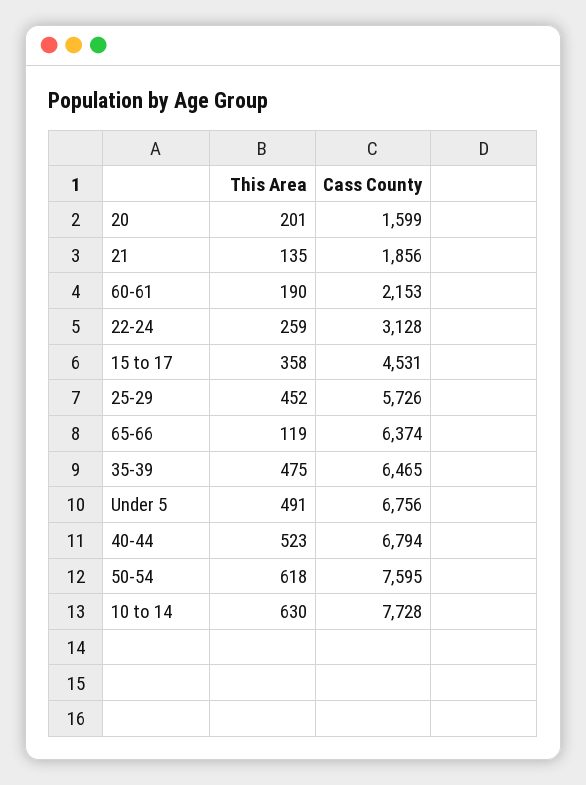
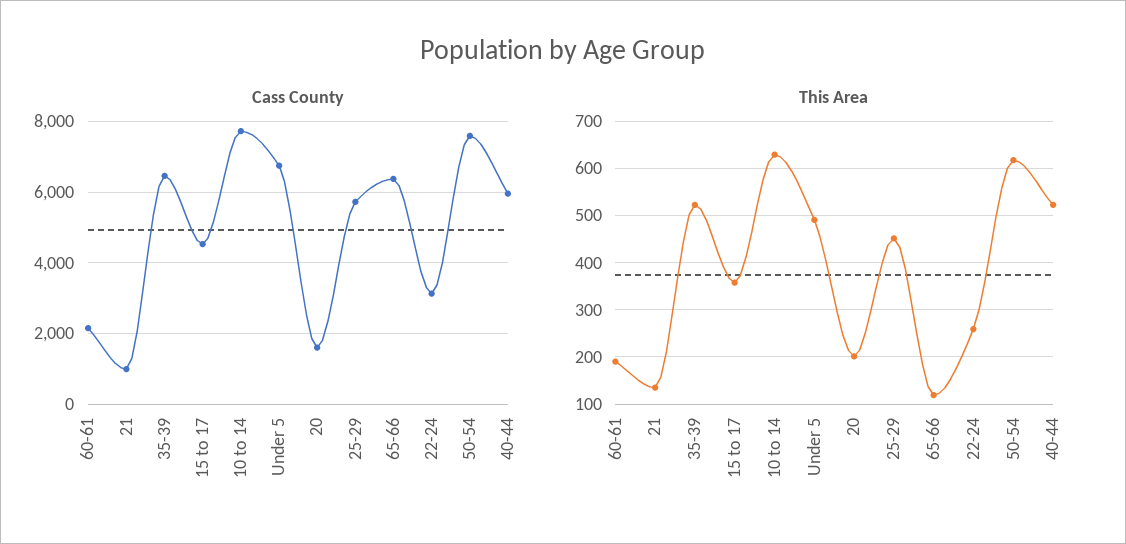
  {
    "This Area": {
      "20": 201,
      "21": 135,
      "60-61": 190,
      "22-24": 259,
      "15 to 17": 358,
      "25-29": 452,
      "65-66": 119,
-     "35-39": 475,
+     "35-39": 520,
      "Under 5": 491,
      "40-44": 523,
      "50-54": 618,
      "10 to 14": 630
    },
    "Cass County": {
      "20": 1599,
-     "21": 1856,
+     "21": 1000,
      "60-61": 2153,
      "22-24": 3128,
      "15 to 17": 4531,
      "25-29": 5726,
      "65-66": 6374,
      "35-39": 6465,
      "Under 5": 6756,
-     "40-44": 6794,
+     "40-44": 6000,
      "50-54": 7595,
      "10 to 14": 7728
    }
  }

